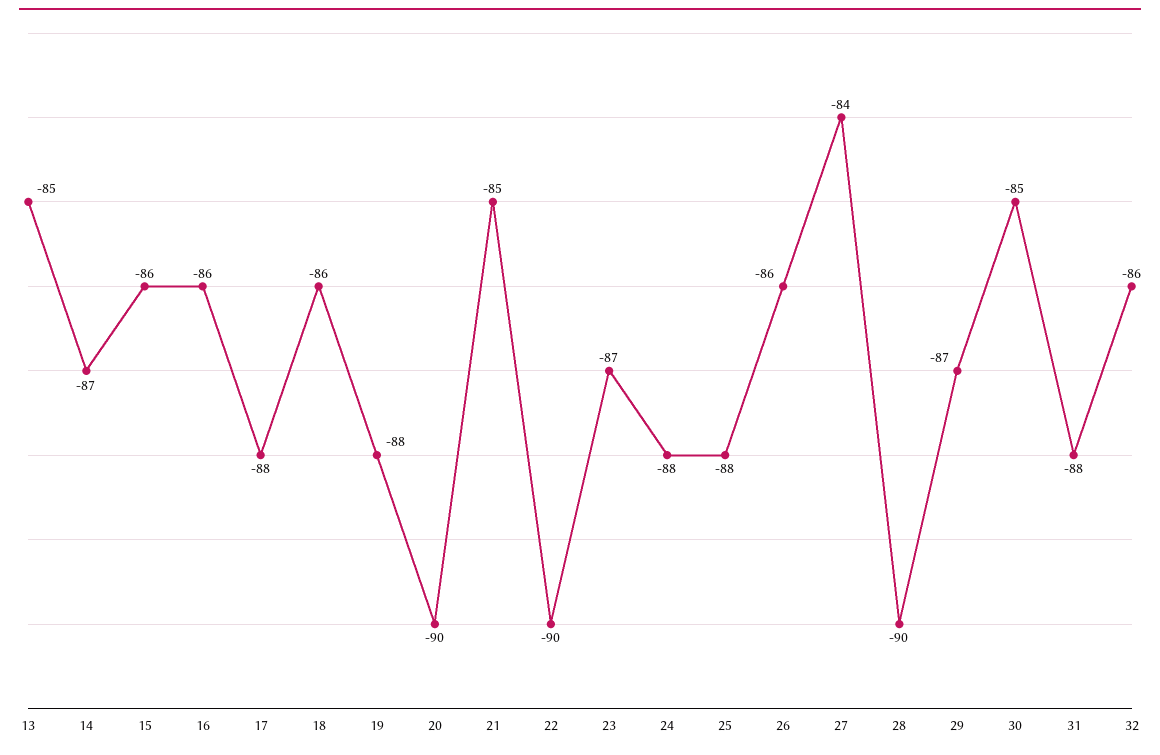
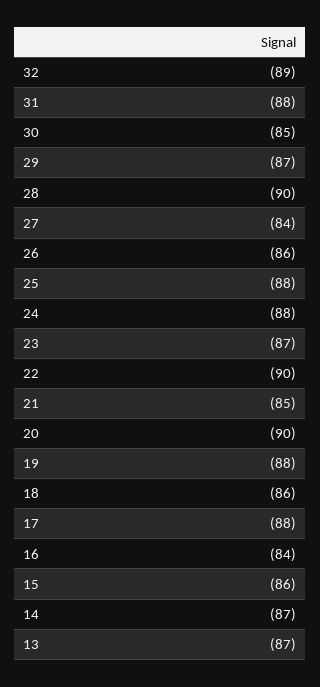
  {
-   "13": -85,
+   "13": -87,
    "14": -87,
    "15": -86,
-   "16": -86,
+   "16": -84,
    "17": -88,
    "18": -86,
    "19": -88,
    "20": -90,
    "21": -85,
    "22": -90,
    "23": -87,
    "24": -88,
    "25": -88,
    "26": -86,
    "27": -84,
    "28": -90,
    "29": -87,
    "30": -85,
    "31": -88,
-   "32": -86
+   "32": -89
  }

